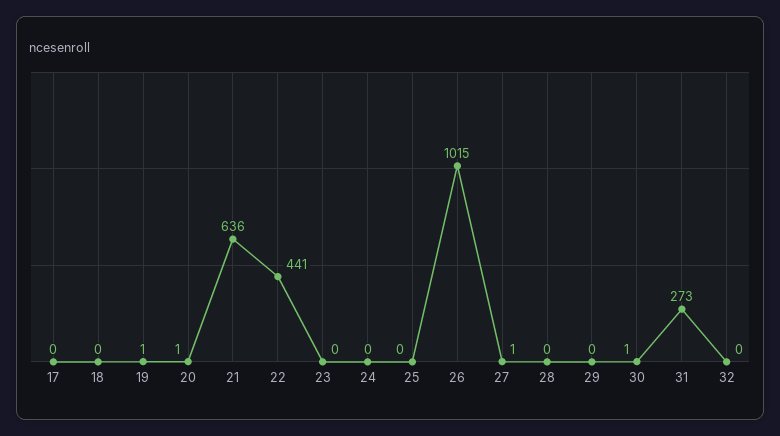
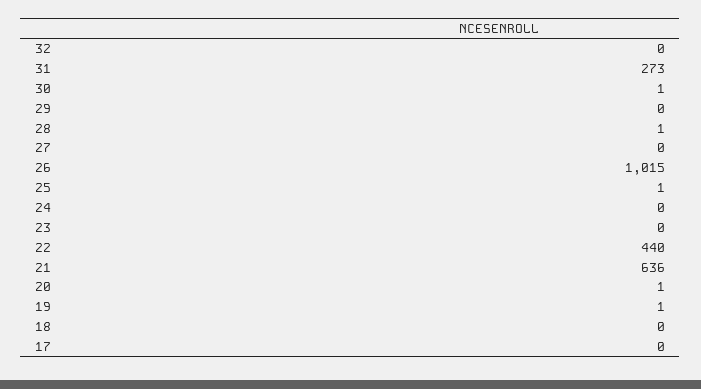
  {
    "17": 0,
    "18": 0,
    "19": 1,
    "20": 1,
    "21": 636,
-   "22": 441,
+   "22": 440,
    "23": 0,
    "24": 0,
-   "25": 0,
+   "25": 1,
    "26": 1015,
-   "27": 1,
+   "27": 0,
-   "28": 0,
+   "28": 1,
    "29": 0,
    "30": 1,
    "31": 273,
    "32": 0
  }

